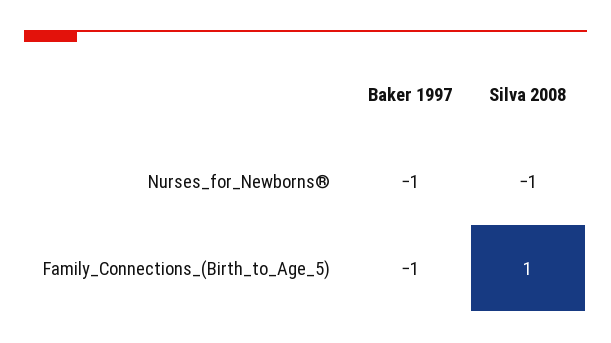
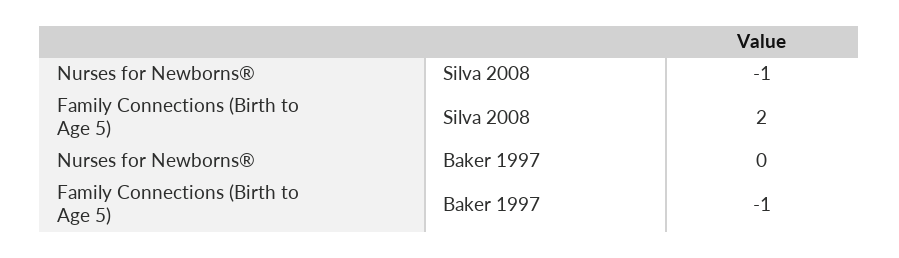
  {
    "Baker 1997": {
-     "Nurses_for_Newborns®": -1,
+     "Nurses_for_Newborns®": 0,
      "Family_Connections_(Birth_to_Age_5)": -1
    },
    "Silva 2008": {
      "Nurses_for_Newborns®": -1,
-     "Family_Connections_(Birth_to_Age_5)": 1
+     "Family_Connections_(Birth_to_Age_5)": 2
    }
  }

